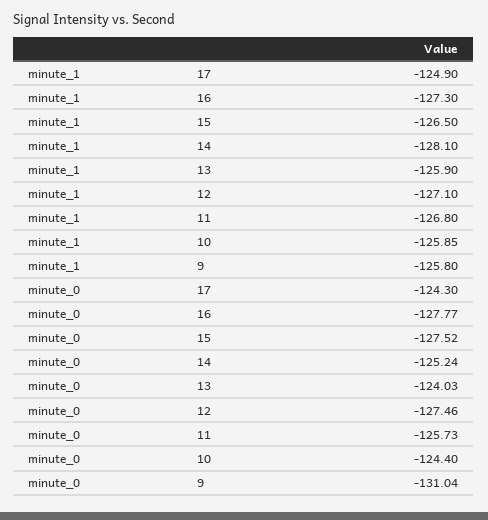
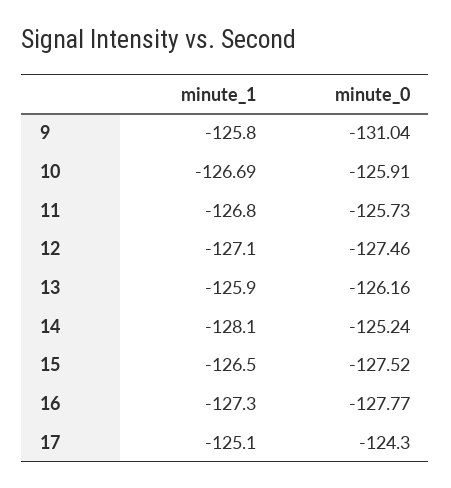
  {
    "minute_1": {
-     "17": -124.9,
+     "17": -125.1,
      "16": -127.3,
      "15": -126.5,
      "14": -128.1,
      "13": -125.9,
      "12": -127.1,
      "11": -126.8,
-     "10": -125.85,
+     "10": -126.69,
      "9": -125.8
    },
    "minute_0": {
      "17": -124.3,
      "16": -127.77,
      "15": -127.52,
      "14": -125.24,
-     "13": -124.03,
+     "13": -126.16,
      "12": -127.46,
      "11": -125.73,
-     "10": -124.4,
+     "10": -125.91,
      "9": -131.04
    }
  }

